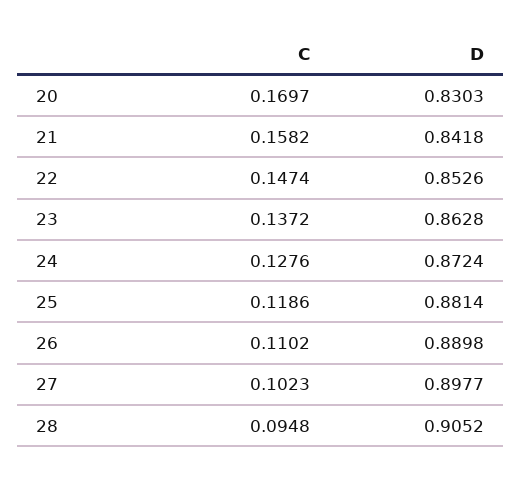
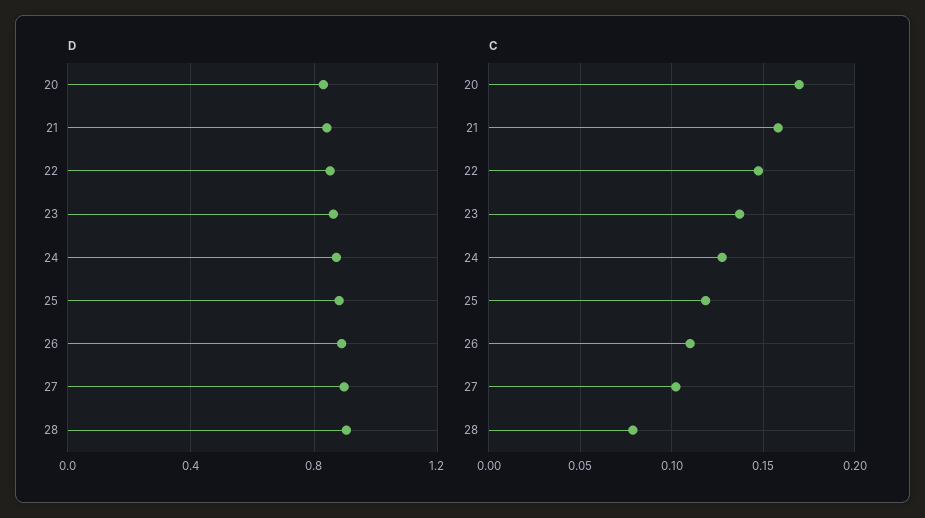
  {
    "C": {
      "20": 0.1697,
      "21": 0.1582,
      "22": 0.1474,
      "23": 0.1372,
      "24": 0.1276,
      "25": 0.1186,
      "26": 0.1102,
      "27": 0.1023,
-     "28": 0.0948
+     "28": 0.08
    },
    "D": {
      "20": 0.8303,
      "21": 0.8418,
      "22": 0.8526,
      "23": 0.8628,
      "24": 0.8724,
      "25": 0.8814,
      "26": 0.8898,
      "27": 0.8977,
      "28": 0.9052
    }
  }

